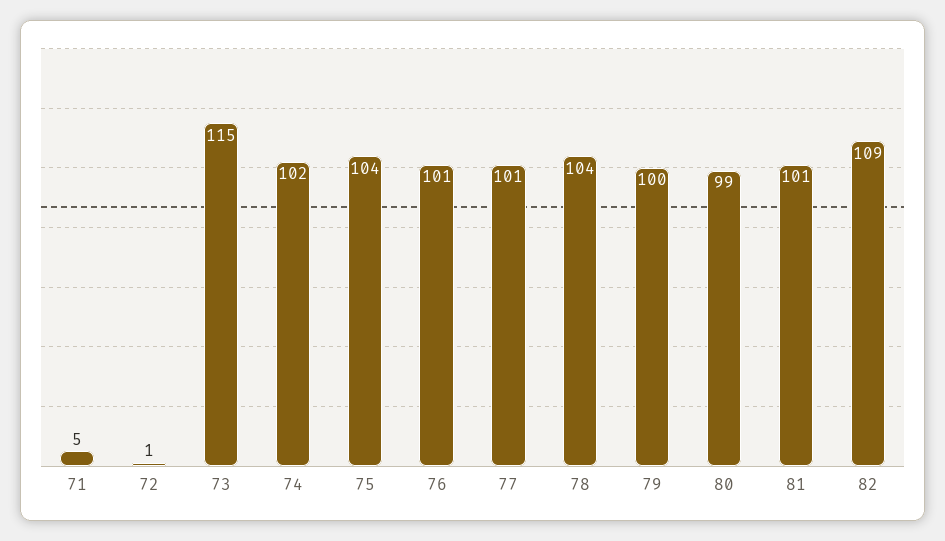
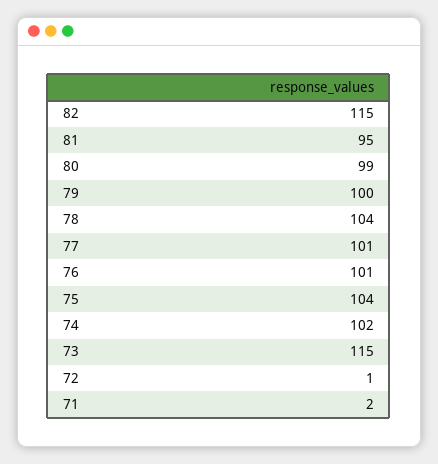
  {
-   "71": 5,
+   "71": 2,
    "72": 1,
    "73": 115,
    "74": 102,
    "75": 104,
    "76": 101,
    "77": 101,
    "78": 104,
    "79": 100,
    "80": 99,
-   "81": 101,
+   "81": 95,
-   "82": 109
+   "82": 115
  }

